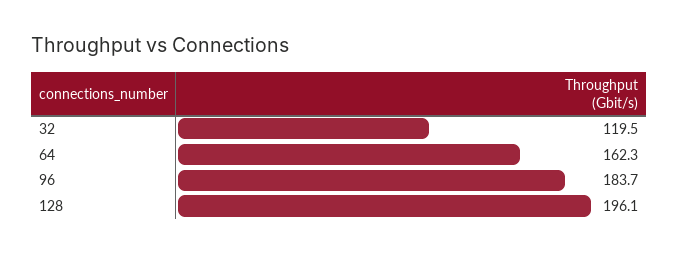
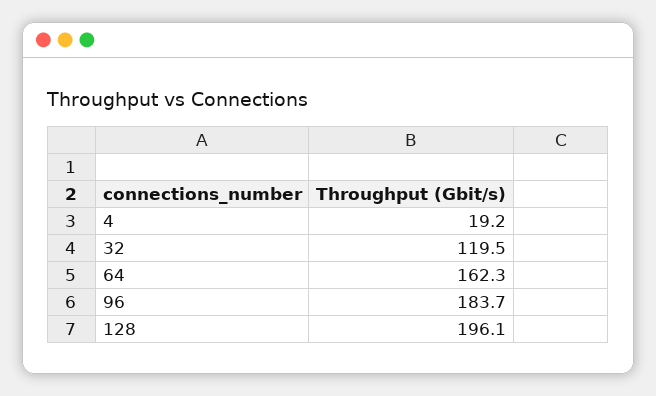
  {
    "32": 119.5,
    "64": 162.3,
    "96": 183.7,
-   "128": 196.1
+   "128": 196.1,
+   "4": 19.2
  }

